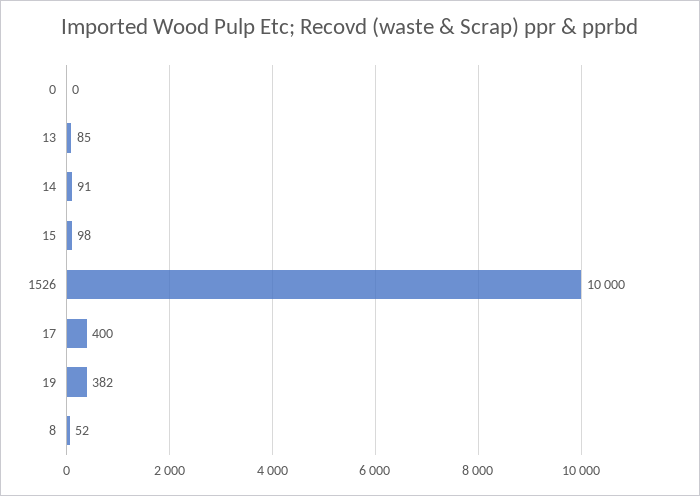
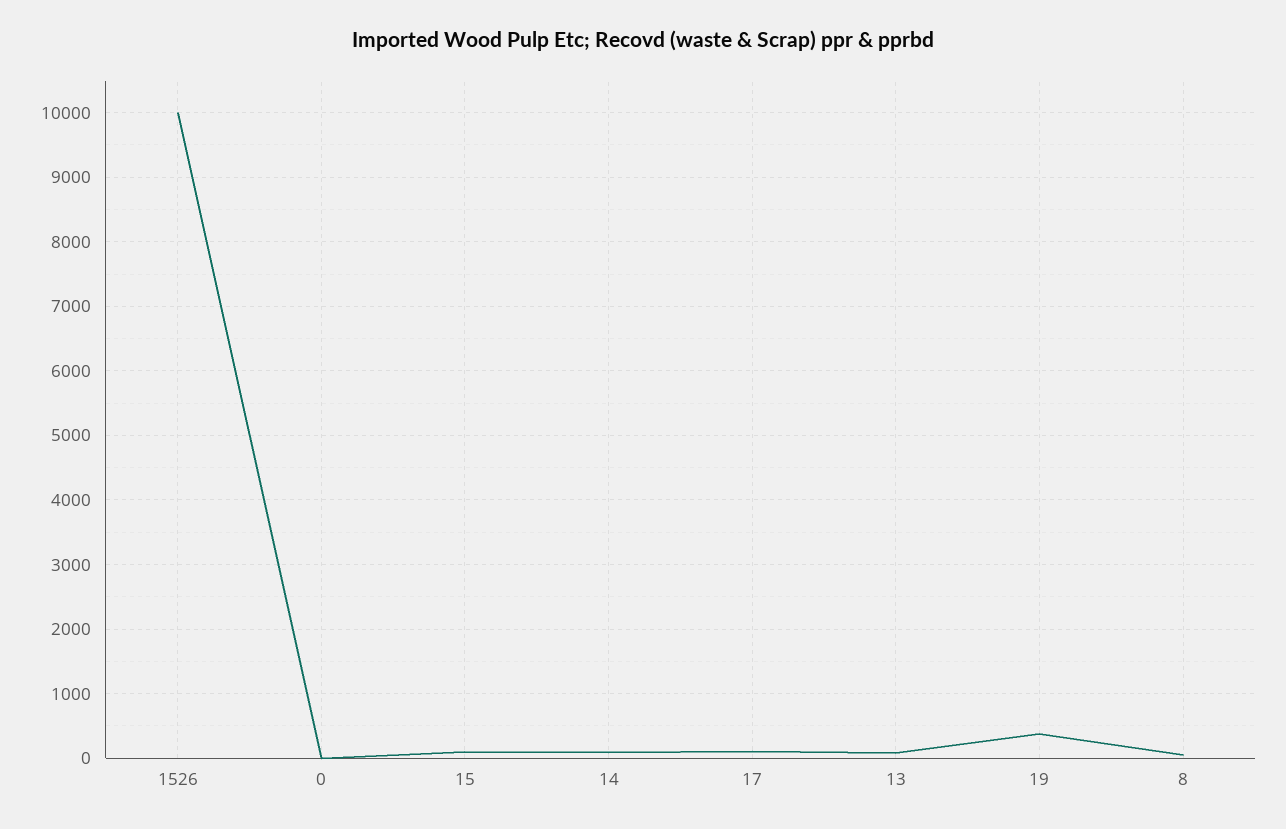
  {
    "0": 0,
    "13": 85,
    "14": 91,
    "15": 98,
    "1526": 10000,
-   "17": 400,
+   "17": 100,
    "19": 382,
    "8": 52
  }

